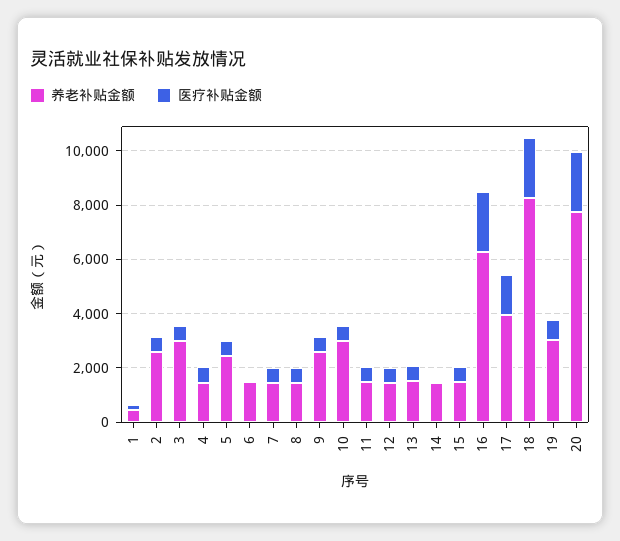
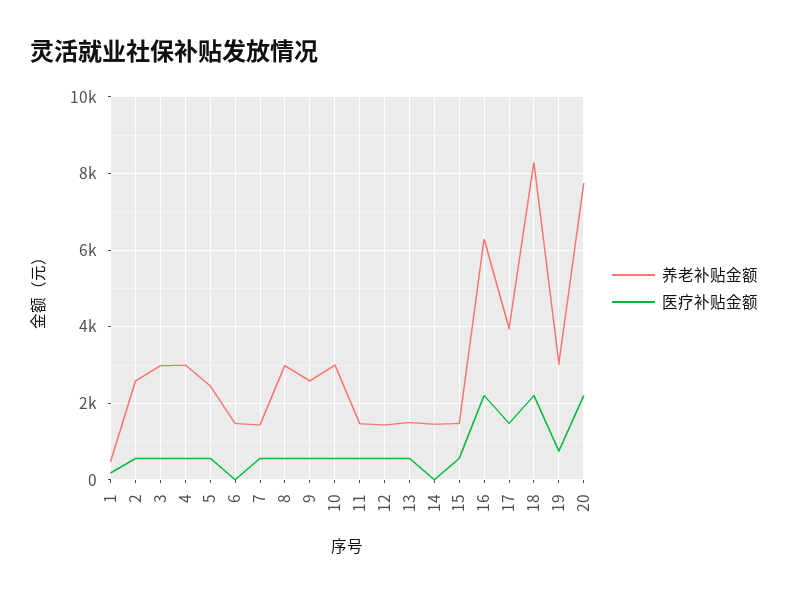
  {
    "养老补贴金额": {
      "1": 400,
      "2": 2600,
      "3": 3000,
-     "4": 1500,
+     "4": 3000,
      "5": 2400,
      "6": 1400,
      "7": 1400,
-     "8": 1500,
+     "8": 3000,
      "9": 2600,
      "10": 3000,
      "11": 1400,
      "12": 1400,
      "13": 1600,
      "14": 1400,
      "15": 1400,
      "16": 6200,
      "17": 4000,
      "18": 8200,
      "19": 3000,
      "20": 7800
    },
    "医疗补贴金额": {
      "1": 200,
      "2": 600,
      "3": 600,
      "4": 600,
      "5": 600,
      "6": 0,
      "7": 600,
      "8": 600,
      "9": 600,
      "10": 600,
      "11": 600,
      "12": 600,
      "13": 600,
      "14": 0,
      "15": 600,
      "16": 2200,
      "17": 1400,
      "18": 2200,
      "19": 800,
      "20": 2200
    }
  }

